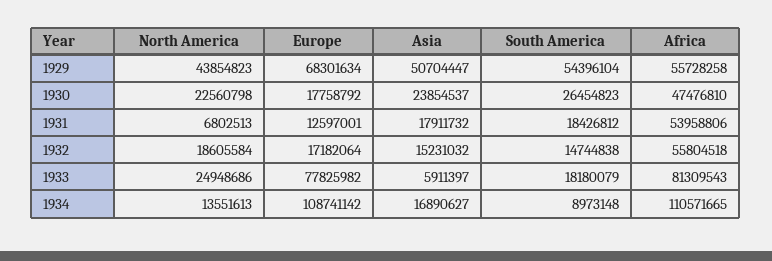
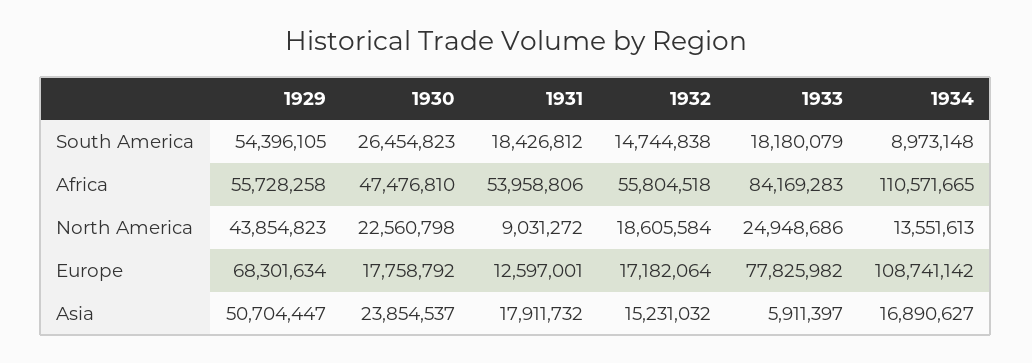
  {
    "North America": {
      "1929": 43854823,
      "1930": 22560798,
-     "1931": 6802513,
+     "1931": 9031272,
      "1932": 18605584,
      "1933": 24948686,
      "1934": 13551613
    },
    "Europe": {
      "1929": 68301634,
      "1930": 17758792,
      "1931": 12597001,
      "1932": 17182064,
      "1933": 77825982,
      "1934": 108741142
    },
    "Asia": {
      "1929": 50704447,
      "1930": 23854537,
      "1931": 17911732,
      "1932": 15231032,
      "1933": 5911397,
      "1934": 16890627
    },
    "South America": {
-     "1929": 54396104,
+     "1929": 54396105,
      "1930": 26454823,
      "1931": 18426812,
      "1932": 14744838,
      "1933": 18180079,
      "1934": 8973148
    },
    "Africa": {
      "1929": 55728258,
      "1930": 47476810,
      "1931": 53958806,
      "1932": 55804518,
-     "1933": 81309543,
+     "1933": 84169283,
      "1934": 110571665
    }
  }

